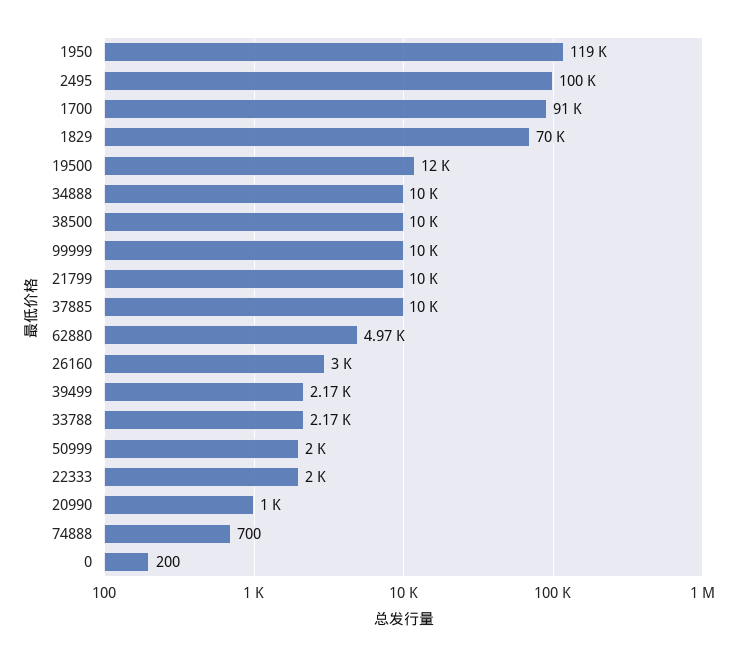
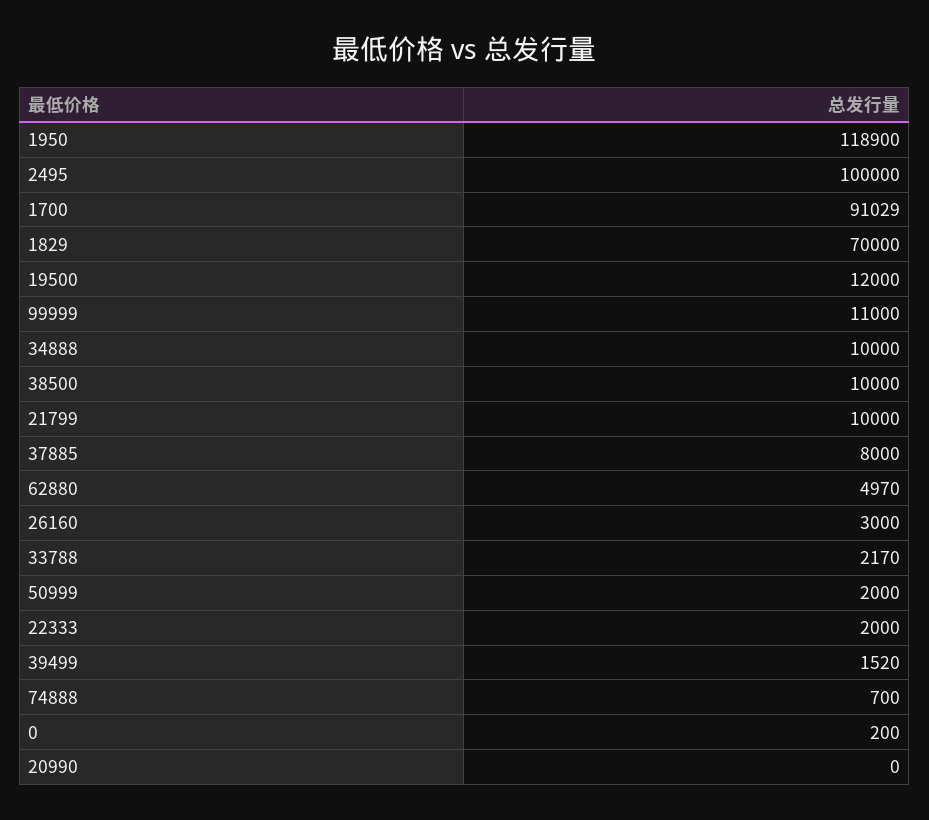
  {
    "1950": 118900,
    "2495": 100000,
    "1700": 91029,
    "1829": 70000,
    "19500": 12000,
    "34888": 10000,
    "38500": 10000,
-   "99999": 10000,
+   "99999": 11000,
    "21799": 10000,
-   "37885": 10000,
+   "37885": 8000,
    "62880": 4970,
    "26160": 3000,
-   "39499": 2170,
+   "39499": 1520,
    "33788": 2170,
    "50999": 2000,
    "22333": 2000,
-   "20990": 1000,
+   "20990": 0,
    "74888": 700,
    "0": 200
  }

